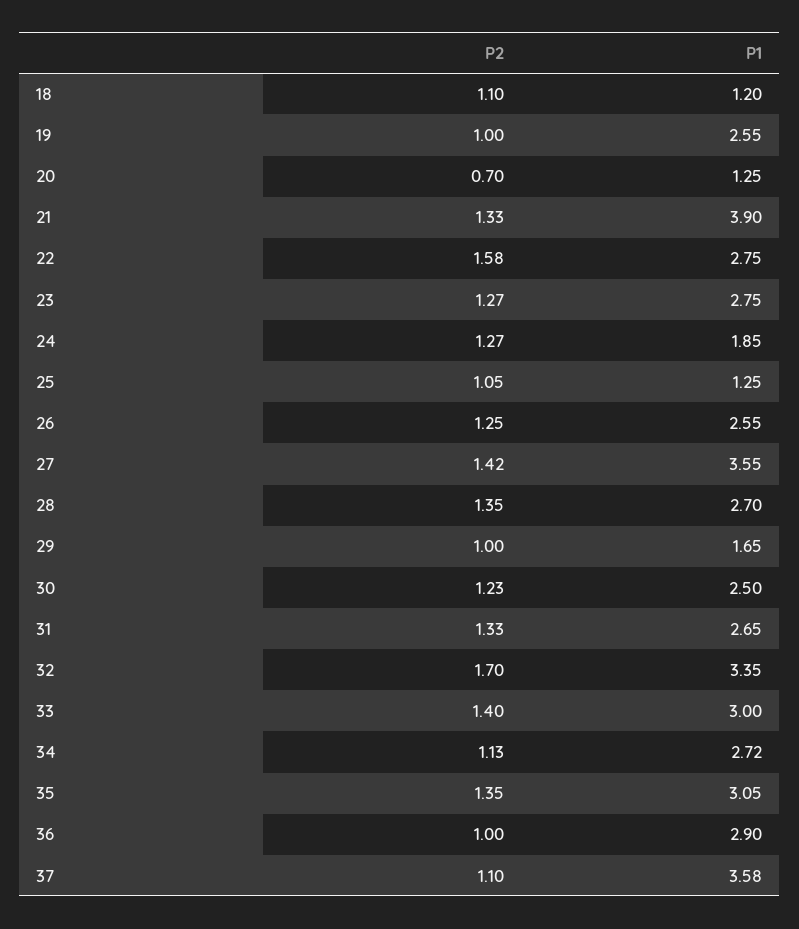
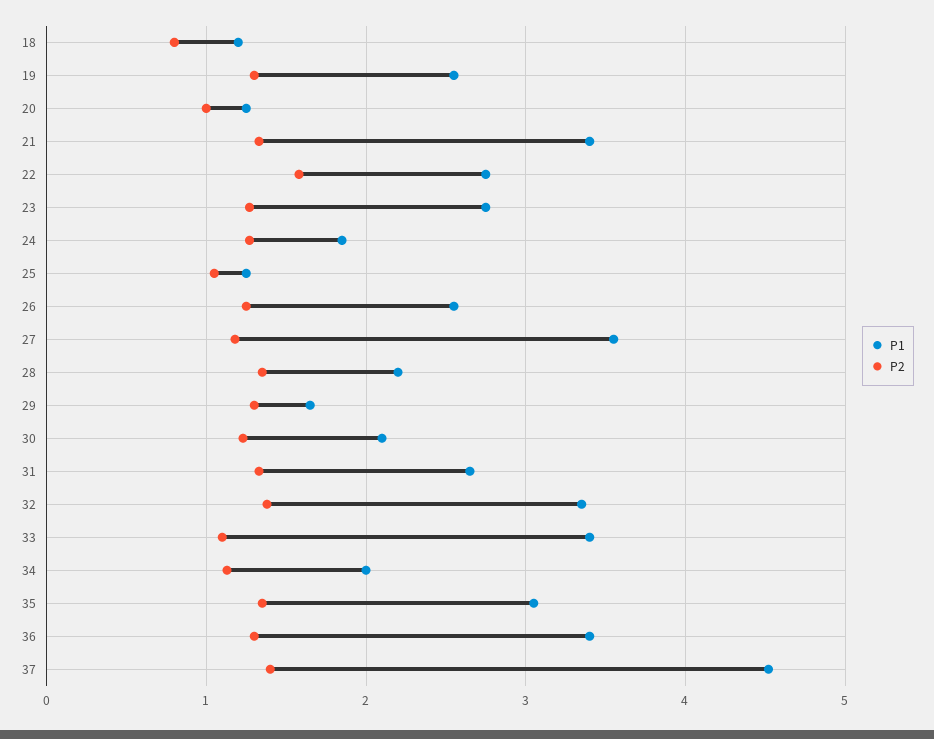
  {
    "P2": {
-     "18": 1.1,
+     "18": 0.8,
-     "19": 1,
+     "19": 1.3,
-     "20": 0.7,
+     "20": 1,
      "21": 1.33,
      "22": 1.58,
      "23": 1.27,
      "24": 1.27,
      "25": 1.05,
      "26": 1.25,
-     "27": 1.42,
+     "27": 1.2,
      "28": 1.35,
-     "29": 1,
+     "29": 1.3,
      "30": 1.23,
      "31": 1.33,
-     "32": 1.7,
+     "32": 1.4,
-     "33": 1.4,
+     "33": 1.1,
      "34": 1.13,
      "35": 1.35,
-     "36": 1,
+     "36": 1.3,
-     "37": 1.1
+     "37": 1.4
    },
    "P1": {
      "18": 1.2,
      "19": 2.55,
      "20": 1.25,
-     "21": 3.9,
+     "21": 3.4,
      "22": 2.75,
      "23": 2.75,
      "24": 1.85,
      "25": 1.25,
      "26": 2.55,
      "27": 3.55,
-     "28": 2.7,
+     "28": 2.2,
      "29": 1.65,
-     "30": 2.5,
+     "30": 2.1,
      "31": 2.65,
      "32": 3.35,
-     "33": 3,
+     "33": 3.4,
-     "34": 2.72,
+     "34": 2,
      "35": 3.05,
-     "36": 2.9,
+     "36": 3.4,
-     "37": 3.58
+     "37": 4.5
    }
  }

